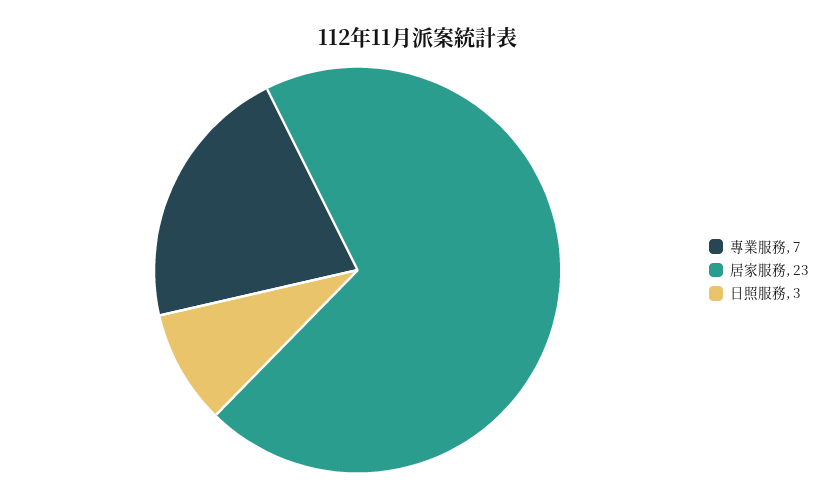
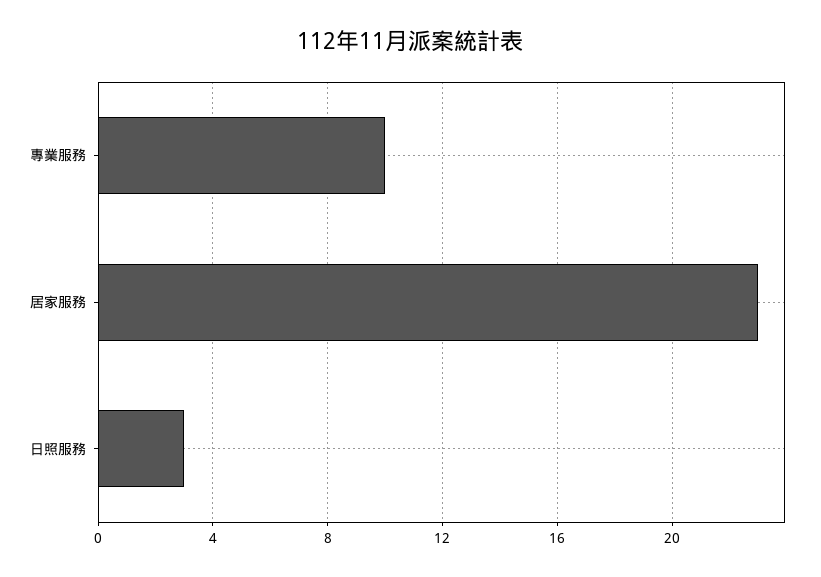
  {
-   "專業服務": 7,
+   "專業服務": 10,
    "居家服務": 23,
    "日照服務": 3
  }

